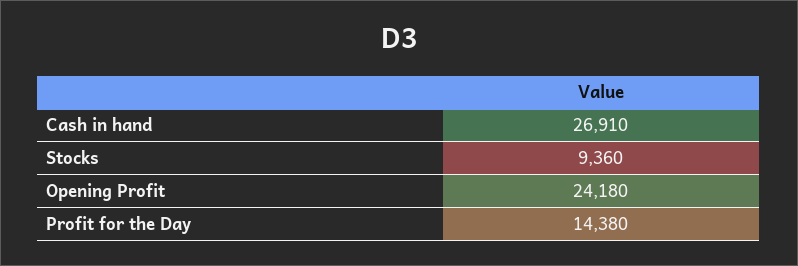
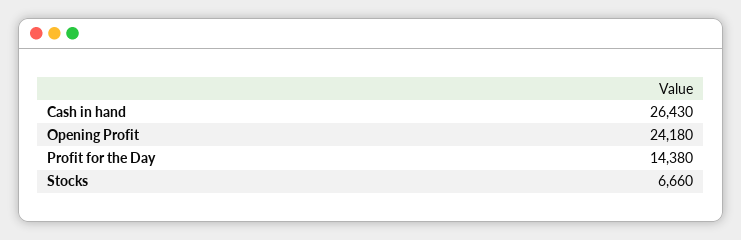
  {
-   "Cash in hand": 26910,
+   "Cash in hand": 26430,
-   "Stocks": 9360,
+   "Stocks": 6660,
    "Opening Profit": 24180,
    "Profit for the Day": 14380
  }

